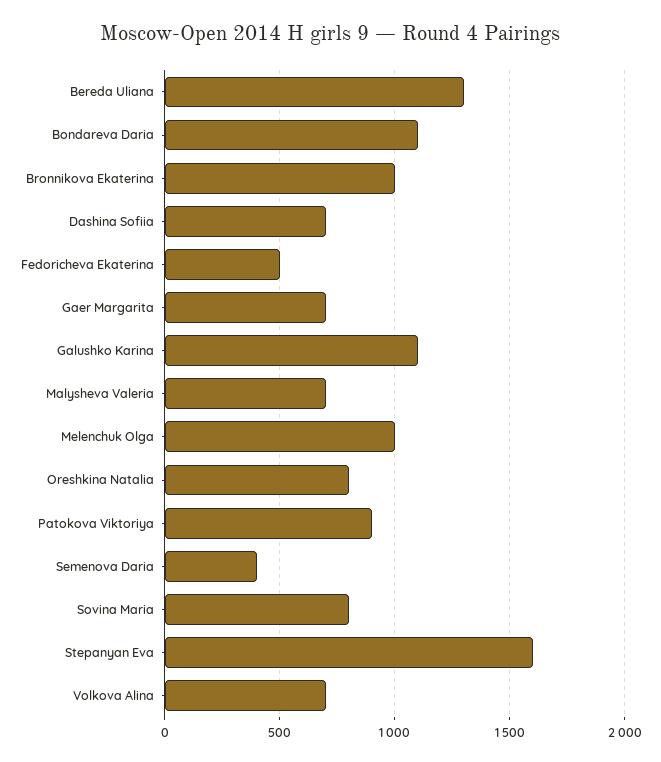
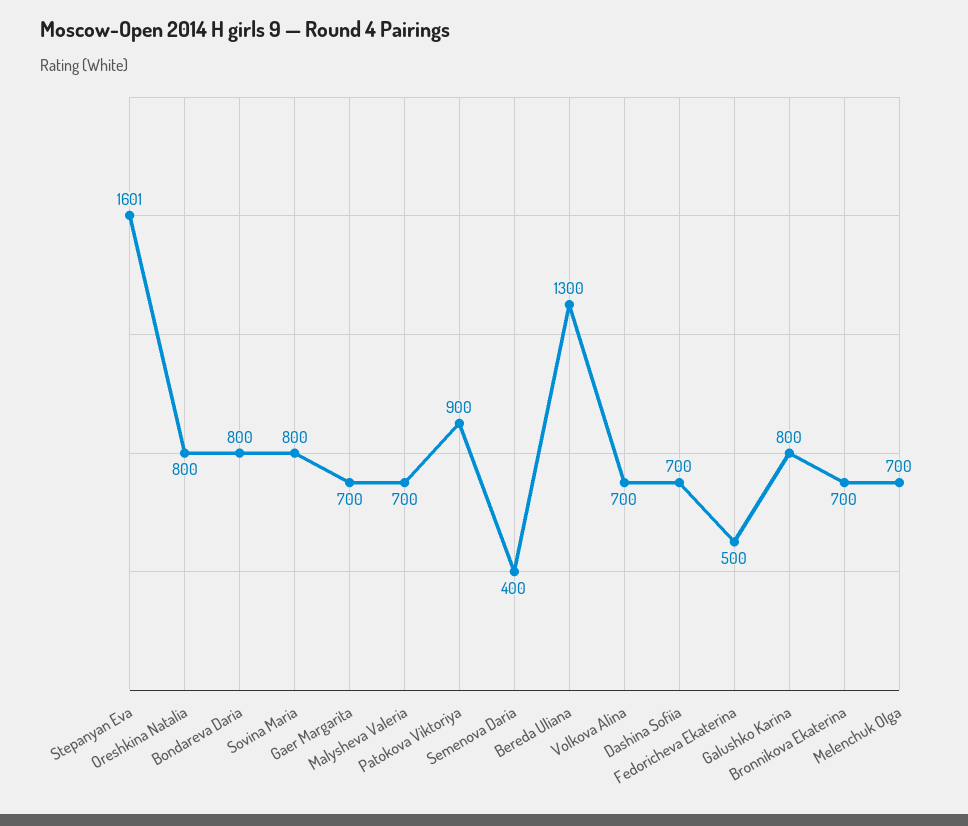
  {
    "Bereda Uliana": 1300,
-   "Bondareva Daria": 1100,
+   "Bondareva Daria": 800,
-   "Bronnikova Ekaterina": 1000,
+   "Bronnikova Ekaterina": 700,
    "Dashina Sofiia": 700,
    "Fedoricheva Ekaterina": 500,
    "Gaer Margarita": 700,
-   "Galushko Karina": 1100,
+   "Galushko Karina": 800,
    "Malysheva Valeria": 700,
-   "Melenchuk Olga": 1000,
+   "Melenchuk Olga": 700,
    "Oreshkina Natalia": 800,
    "Patokova Viktoriya": 900,
    "Semenova Daria": 400,
    "Sovina Maria": 800,
    "Stepanyan Eva": 1601,
    "Volkova Alina": 700
  }

